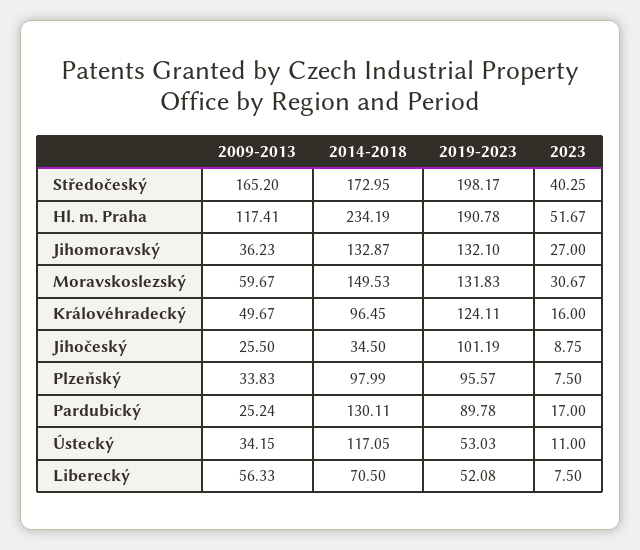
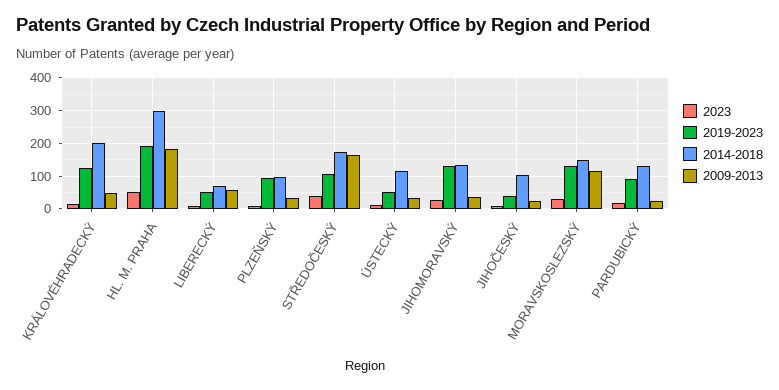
  {
    "2009-2013": {
      "Středočeský": 165.2,
-     "Hl. m. Praha": 117.41,
+     "Hl. m. Praha": 180,
      "Jihomoravský": 36.23,
-     "Moravskoslezský": 59.67,
+     "Moravskoslezský": 120,
      "Královéhradecký": 49.67,
      "Jihočeský": 25.5,
      "Plzeňský": 33.83,
      "Pardubický": 25.24,
      "Ústecký": 34.15,
      "Liberecký": 56.33
    },
    "2014-2018": {
      "Středočeský": 172.95,
-     "Hl. m. Praha": 234.19,
+     "Hl. m. Praha": 300,
      "Jihomoravský": 132.87,
      "Moravskoslezský": 149.53,
-     "Královéhradecký": 96.45,
+     "Královéhradecký": 200,
-     "Jihočeský": 34.5,
+     "Jihočeský": 100,
      "Plzeňský": 97.99,
      "Pardubický": 130.11,
      "Ústecký": 117.05,
      "Liberecký": 70.5
    },
    "2019-2023": {
-     "Středočeský": 198.17,
+     "Středočeský": 100,
      "Hl. m. Praha": 190.78,
      "Jihomoravský": 132.1,
      "Moravskoslezský": 131.83,
      "Královéhradecký": 124.11,
-     "Jihočeský": 101.19,
+     "Jihočeský": 40,
      "Plzeňský": 95.57,
      "Pardubický": 89.78,
      "Ústecký": 53.03,
      "Liberecký": 52.08
    },
    "2023": {
      "Středočeský": 40.25,
      "Hl. m. Praha": 51.67,
      "Jihomoravský": 27,
      "Moravskoslezský": 30.67,
      "Královéhradecký": 16,
      "Jihočeský": 8.75,
      "Plzeňský": 7.5,
      "Pardubický": 17,
      "Ústecký": 11,
      "Liberecký": 7.5
    }
  }

